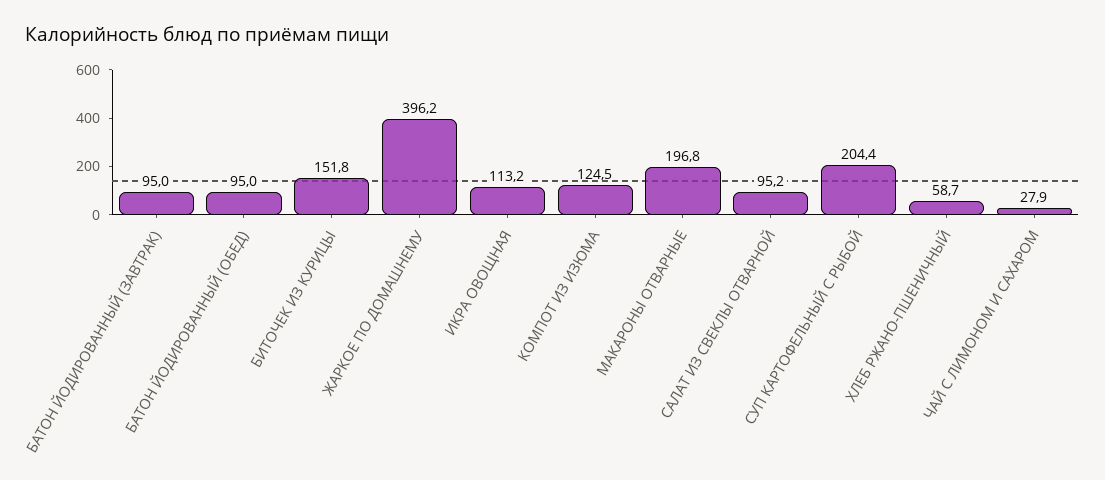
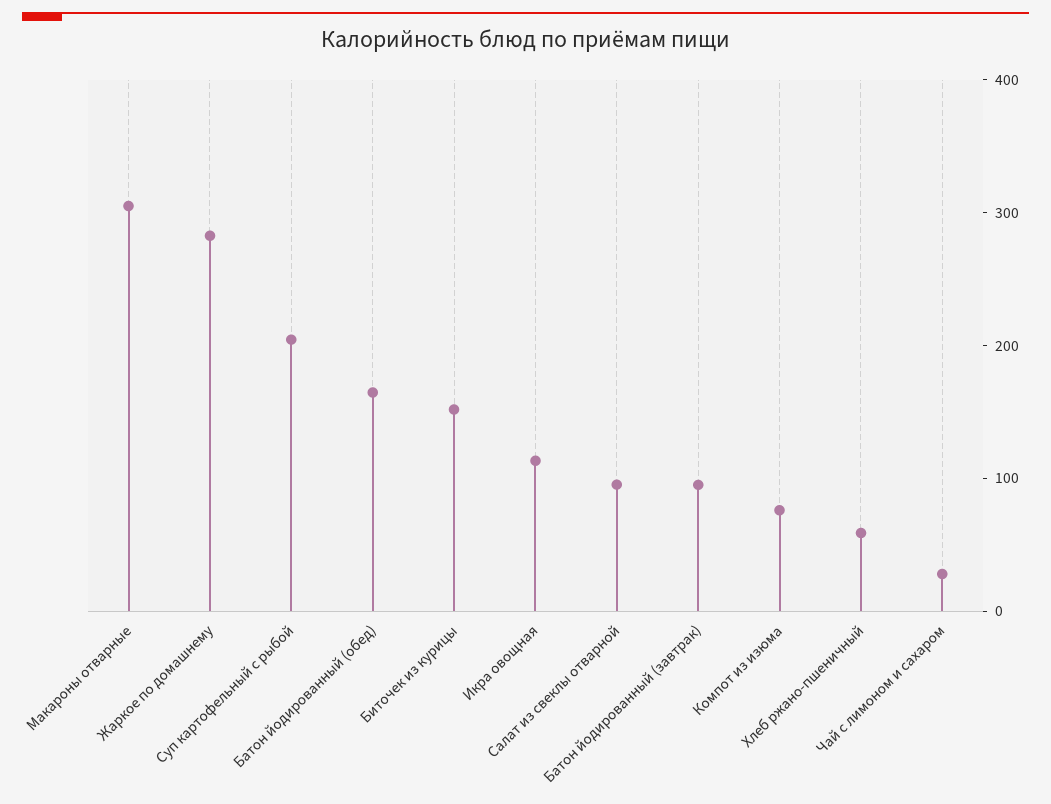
  {
    "БАТОН ЙОДИРОВАННЫЙ (ЗАВТРАК)": 95,
-   "БАТОН ЙОДИРОВАННЫЙ (ОБЕД)": 95,
+   "БАТОН ЙОДИРОВАННЫЙ (ОБЕД)": 160,
    "БИТОЧЕК ИЗ КУРИЦЫ": 151.8,
-   "ЖАРКОЕ ПО ДОМАШНЕМУ": 396.2,
+   "ЖАРКОЕ ПО ДОМАШНЕМУ": 280,
    "ИКРА ОВОЩНАЯ": 113.2,
-   "КОМПОТ ИЗ ИЗЮМА": 124.5,
+   "КОМПОТ ИЗ ИЗЮМА": 80,
-   "МАКАРОНЫ ОТВАРНЫЕ": 196.8,
+   "МАКАРОНЫ ОТВАРНЫЕ": 300,
    "САЛАТ ИЗ СВЕКЛЫ ОТВАРНОЙ": 95.2,
    "СУП КАРТОФЕЛЬНЫЙ С РЫБОЙ": 204.4,
    "ХЛЕБ РЖАНО-ПШЕНИЧНЫЙ": 58.7,
    "ЧАЙ С ЛИМОНОМ И САХАРОМ": 27.9
  }

